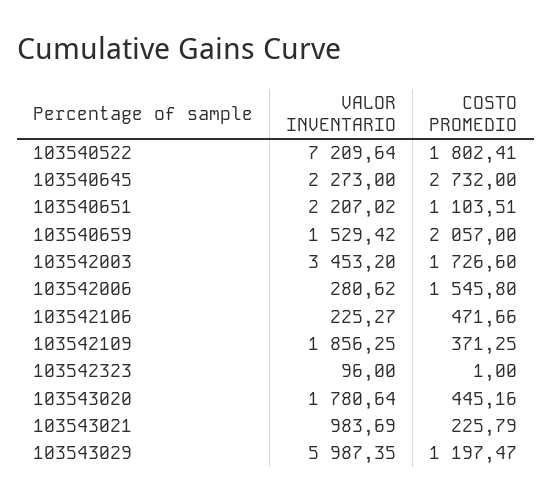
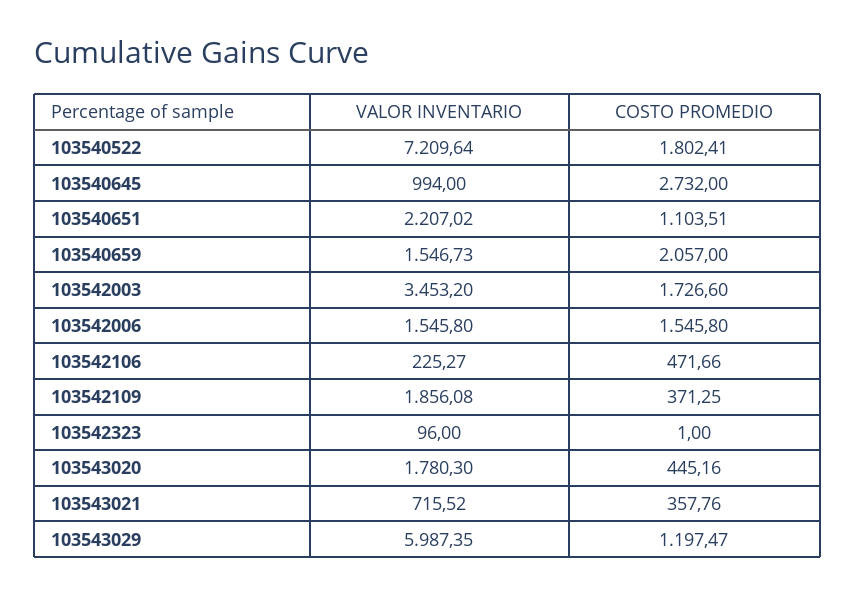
  {
    "VALOR INVENTARIO": {
      "103540522": 7209.64,
-     "103540645": 2273,
+     "103540645": 994,
      "103540651": 2207.02,
-     "103540659": 1529.42,
+     "103540659": 1546.73,
      "103542003": 3453.2,
-     "103542006": 280.62,
+     "103542006": 1545.8,
      "103542106": 225.27,
-     "103542109": 1856.25,
+     "103542109": 1856.08,
      "103542323": 96,
-     "103543020": 1780.64,
+     "103543020": 1780.3,
-     "103543021": 983.69,
+     "103543021": 715.52,
      "103543029": 5987.35
    },
    "COSTO PROMEDIO": {
      "103540522": 1802.41,
      "103540645": 2732,
      "103540651": 1103.51,
      "103540659": 2057,
      "103542003": 1726.6,
      "103542006": 1545.8,
      "103542106": 471.66,
      "103542109": 371.25,
      "103542323": 1,
      "103543020": 445.16,
-     "103543021": 225.79,
+     "103543021": 357.76,
      "103543029": 1197.47
    }
  }

